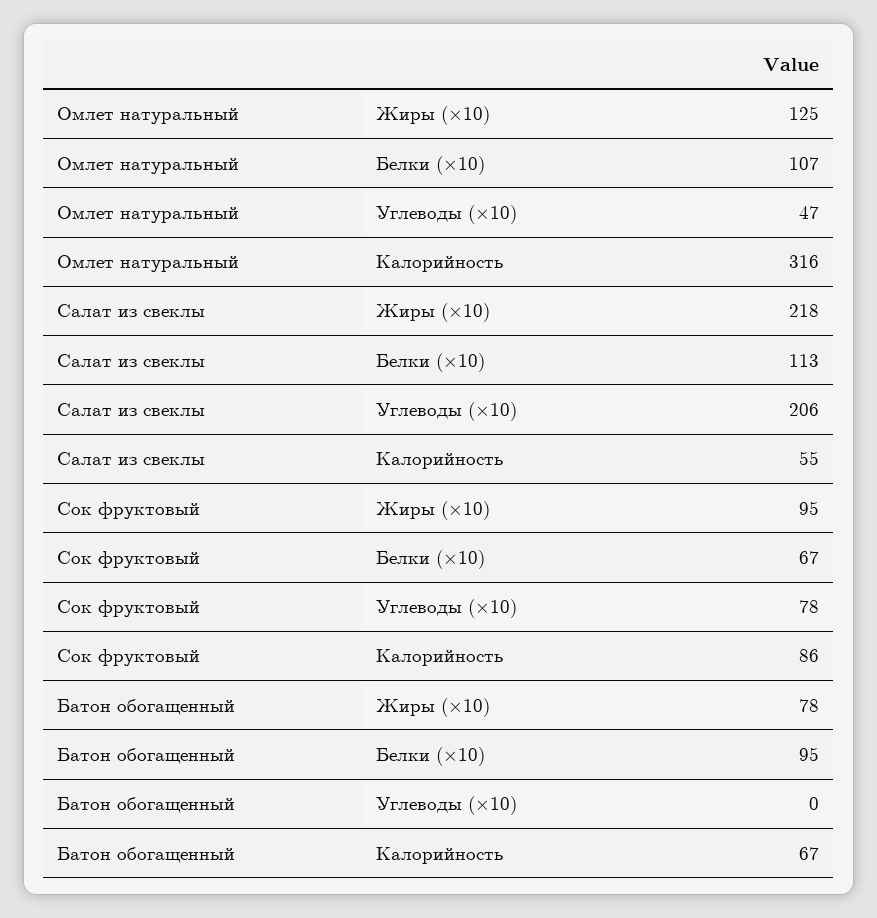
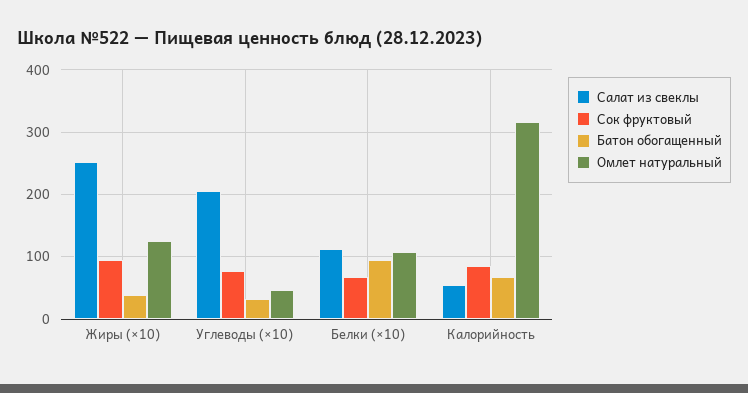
  {
    "Омлет натуральный": {
      "Жиры (×10)": 125,
      "Белки (×10)": 107,
      "Углеводы (×10)": 47,
      "Калорийность": 316
    },
    "Салат из свеклы": {
-     "Жиры (×10)": 218,
+     "Жиры (×10)": 250,
      "Белки (×10)": 113,
      "Углеводы (×10)": 206,
      "Калорийность": 55
    },
    "Сок фруктовый": {
      "Жиры (×10)": 95,
      "Белки (×10)": 67,
      "Углеводы (×10)": 78,
      "Калорийность": 86
    },
    "Батон обогащенный": {
-     "Жиры (×10)": 78,
+     "Жиры (×10)": 40,
      "Белки (×10)": 95,
-     "Углеводы (×10)": 0,
+     "Углеводы (×10)": 30,
      "Калорийность": 67
    }
  }

